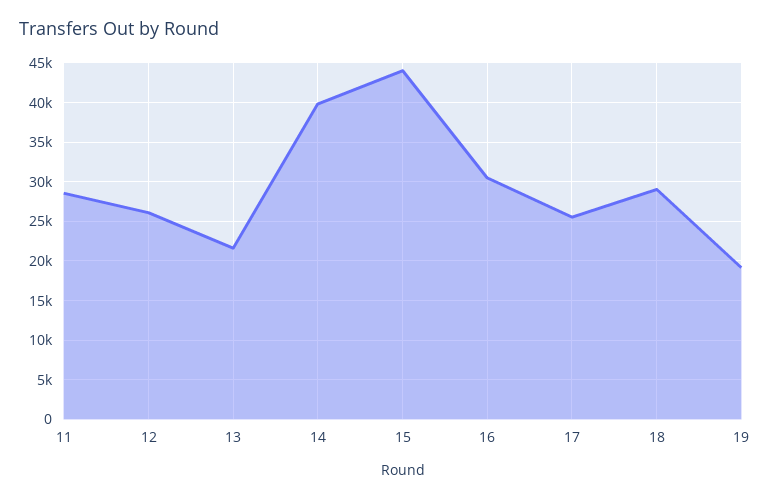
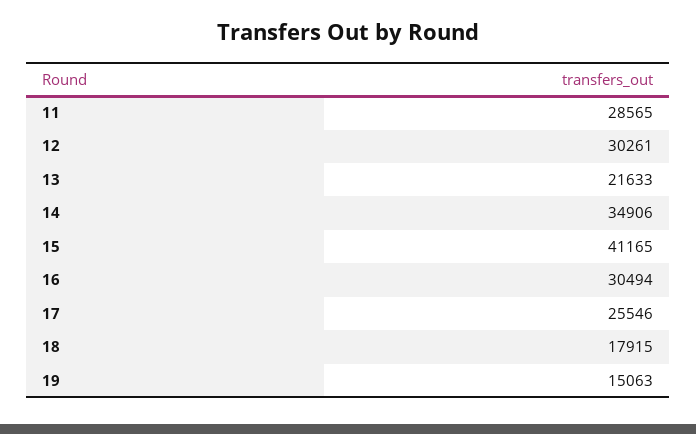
  {
    "11": 28565,
-   "12": 26000,
+   "12": 30261,
    "13": 21633,
-   "14": 40000,
+   "14": 34906,
-   "15": 44000,
+   "15": 41165,
    "16": 30494,
    "17": 25546,
-   "18": 29000,
+   "18": 17915,
-   "19": 19000
+   "19": 15063
  }

